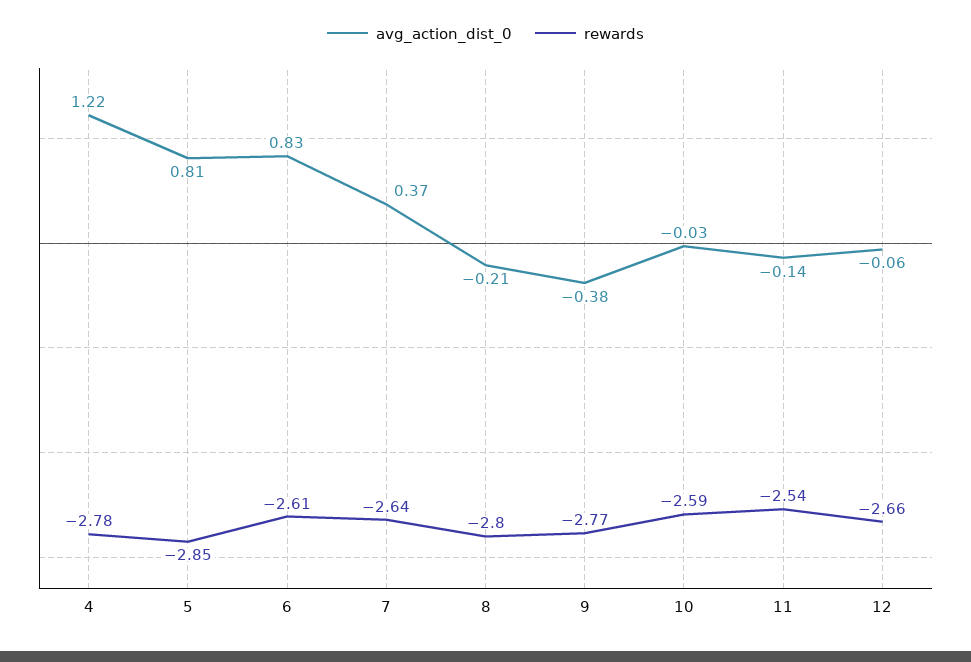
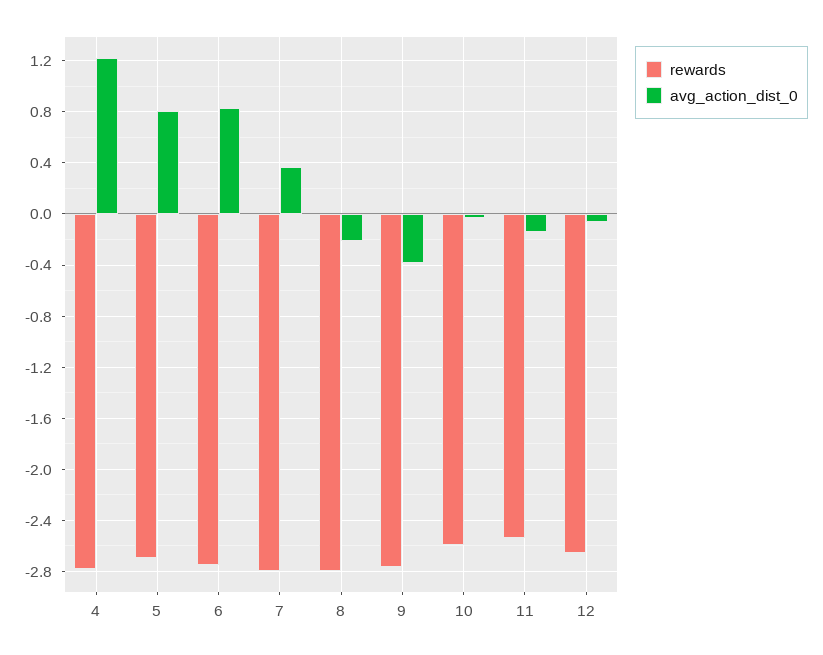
  {
    "avg_action_dist_0": {
      "4": 1.22,
      "5": 0.81,
      "6": 0.83,
      "7": 0.37,
      "8": -0.21,
      "9": -0.38,
      "10": -0.03,
      "11": -0.14,
      "12": -0.06
    },
    "rewards": {
      "4": -2.78,
-     "5": -2.85,
+     "5": -2.7,
-     "6": -2.61,
+     "6": -2.75,
-     "7": -2.64,
+     "7": -2.8,
      "8": -2.8,
      "9": -2.77,
      "10": -2.59,
      "11": -2.54,
      "12": -2.66
    }
  }

